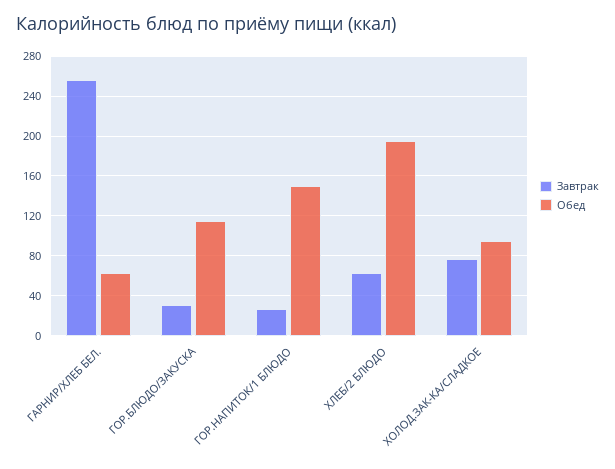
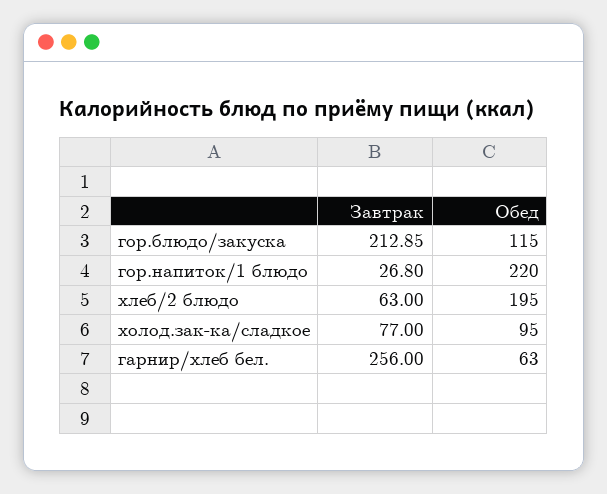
  {
    "Завтрак": {
      "ГАРНИР/ХЛЕБ БЕЛ.": 256,
-     "ГОР.БЛЮДО/ЗАКУСКА": 30,
+     "ГОР.БЛЮДО/ЗАКУСКА": 212.85,
      "ГОР.НАПИТОК/1 БЛЮДО": 26.8,
      "ХЛЕБ/2 БЛЮДО": 63,
      "ХОЛОД.ЗАК-КА/СЛАДКОЕ": 77
    },
    "Обед": {
      "ГАРНИР/ХЛЕБ БЕЛ.": 63,
      "ГОР.БЛЮДО/ЗАКУСКА": 115,
-     "ГОР.НАПИТОК/1 БЛЮДО": 150,
+     "ГОР.НАПИТОК/1 БЛЮДО": 220,
      "ХЛЕБ/2 БЛЮДО": 195,
      "ХОЛОД.ЗАК-КА/СЛАДКОЕ": 95
    }
  }

